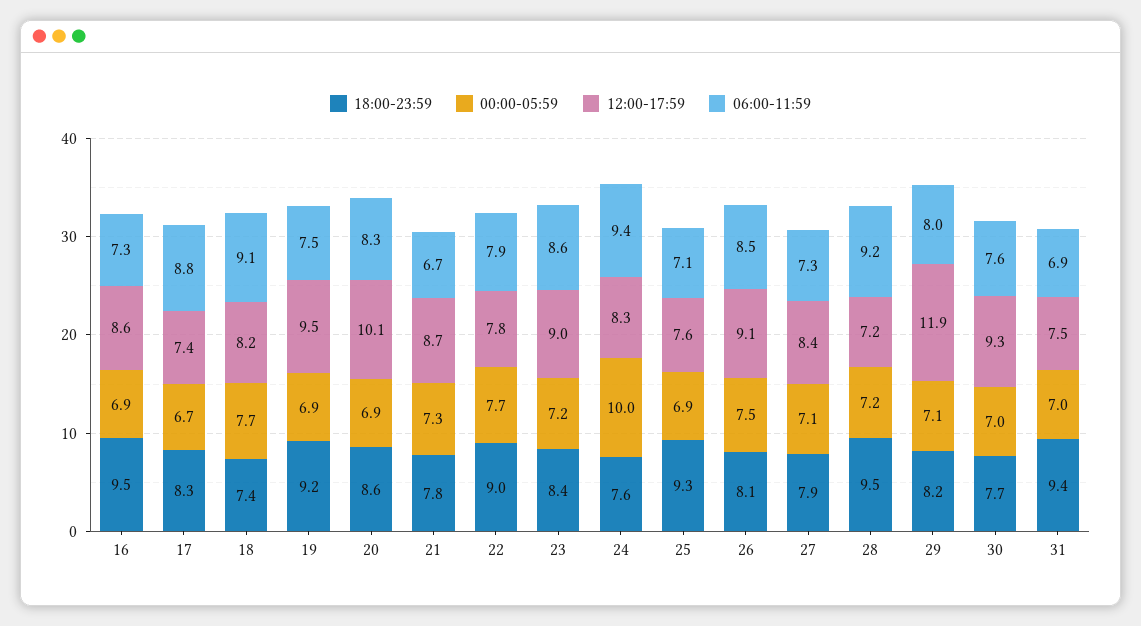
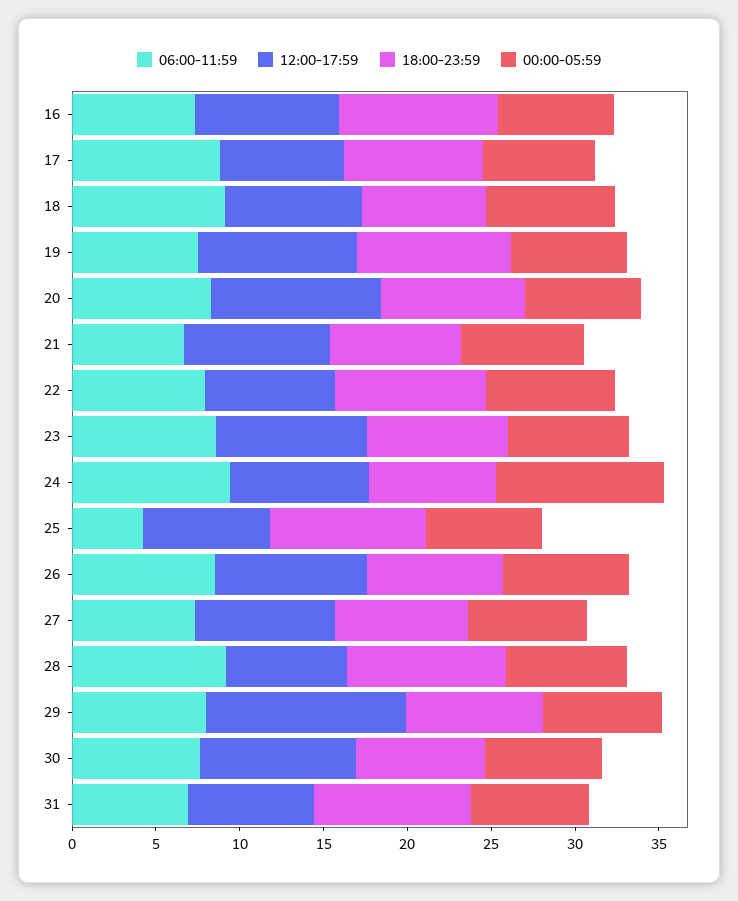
  {
    "18:00-23:59": {
      "16": 9.5,
      "17": 8.3,
      "18": 7.4,
      "19": 9.2,
      "20": 8.6,
      "21": 7.8,
      "22": 9,
      "23": 8.4,
      "24": 7.6,
      "25": 9.3,
      "26": 8.1,
      "27": 7.9,
      "28": 9.5,
      "29": 8.2,
      "30": 7.7,
      "31": 9.4
    },
    "00:00-05:59": {
      "16": 6.9,
      "17": 6.7,
      "18": 7.7,
      "19": 6.9,
      "20": 6.9,
      "21": 7.3,
      "22": 7.7,
      "23": 7.2,
      "24": 10,
      "25": 6.9,
      "26": 7.5,
      "27": 7.1,
      "28": 7.2,
      "29": 7.1,
      "30": 7,
      "31": 7
    },
    "12:00-17:59": {
      "16": 8.6,
      "17": 7.4,
      "18": 8.2,
      "19": 9.5,
      "20": 10.1,
      "21": 8.7,
      "22": 7.8,
      "23": 9,
      "24": 8.3,
      "25": 7.6,
      "26": 9.1,
      "27": 8.4,
      "28": 7.2,
      "29": 11.9,
      "30": 9.3,
      "31": 7.5
    },
    "06:00-11:59": {
      "16": 7.3,
      "17": 8.8,
      "18": 9.1,
      "19": 7.5,
      "20": 8.3,
      "21": 6.7,
      "22": 7.9,
      "23": 8.6,
      "24": 9.4,
-     "25": 7.1,
+     "25": 4,
      "26": 8.5,
      "27": 7.3,
      "28": 9.2,
      "29": 8,
      "30": 7.6,
      "31": 6.9
    }
  }

